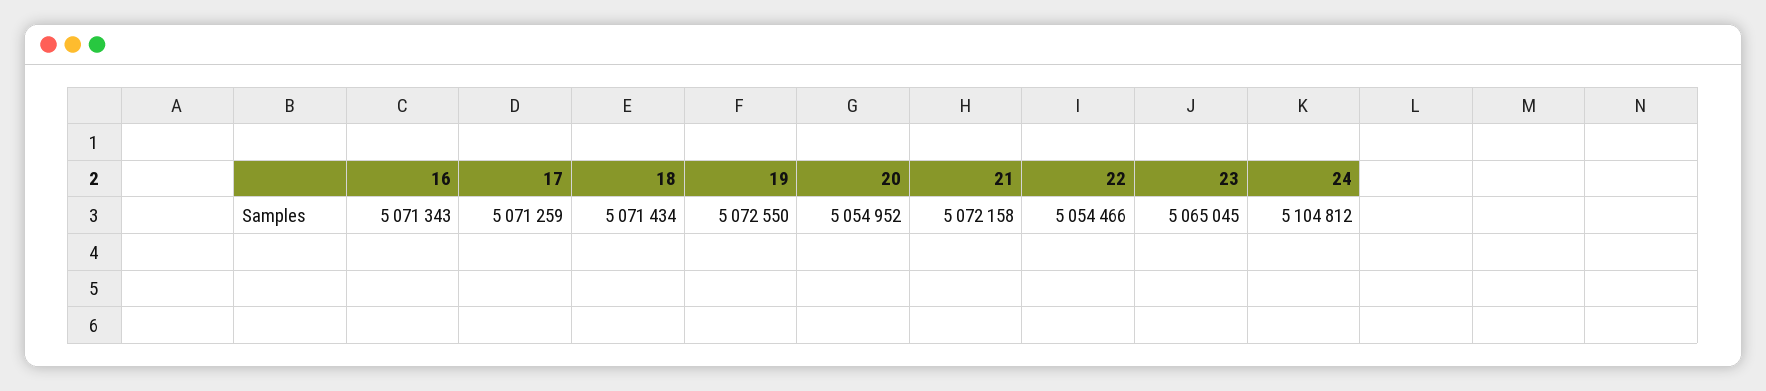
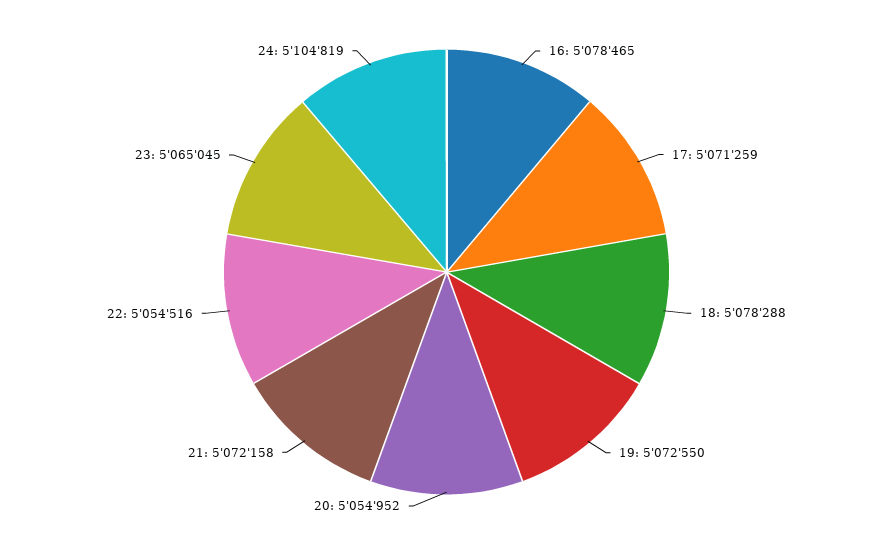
  {
-   "16": 5071343,
+   "16": 5078465,
    "17": 5071259,
-   "18": 5071434,
+   "18": 5078288,
    "19": 5072550,
    "20": 5054952,
    "21": 5072158,
-   "22": 5054466,
+   "22": 5054516,
    "23": 5065045,
-   "24": 5104812
+   "24": 5104819
  }

